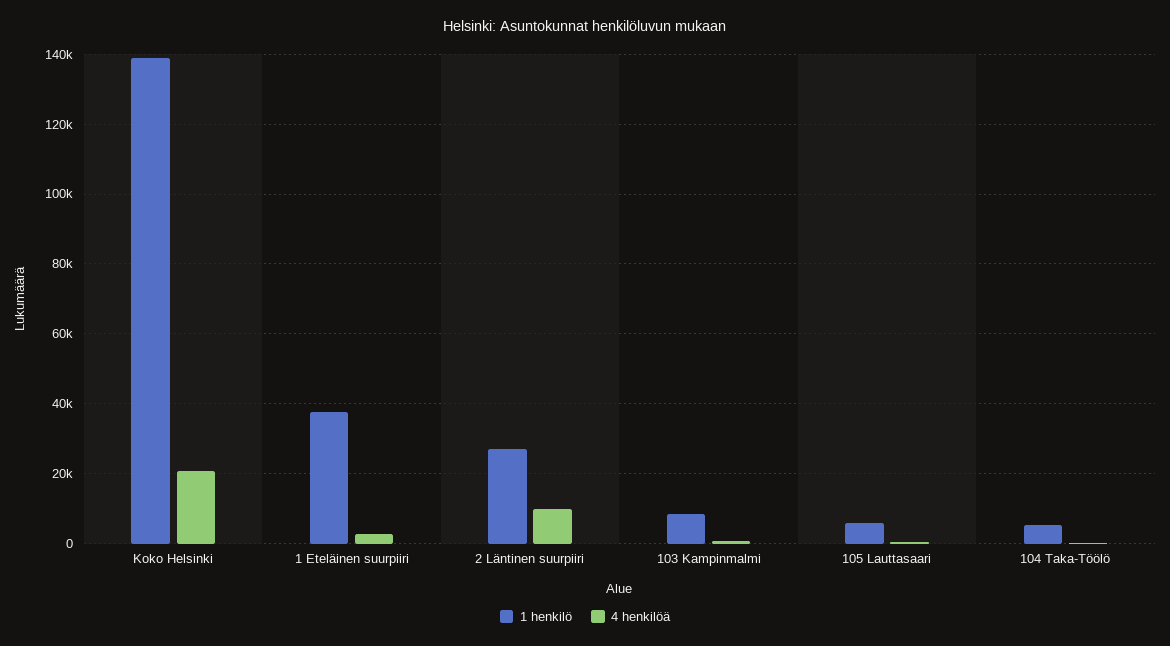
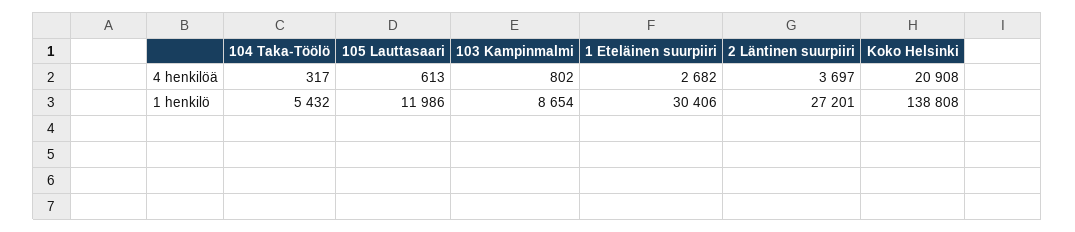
  {
    "1 henkilö": {
      "Koko Helsinki": 138808,
-     "1 Eteläinen suurpiiri": 38000,
+     "1 Eteläinen suurpiiri": 30406,
      "2 Läntinen suurpiiri": 27201,
      "103 Kampinmalmi": 8654,
-     "105 Lauttasaari": 6000,
+     "105 Lauttasaari": 11986,
      "104 Taka-Töölö": 5432
    },
    "4 henkilöä": {
      "Koko Helsinki": 20908,
      "1 Eteläinen suurpiiri": 2682,
-     "2 Läntinen suurpiiri": 10000,
+     "2 Läntinen suurpiiri": 3697,
      "103 Kampinmalmi": 802,
      "105 Lauttasaari": 613,
      "104 Taka-Töölö": 317
    }
  }

